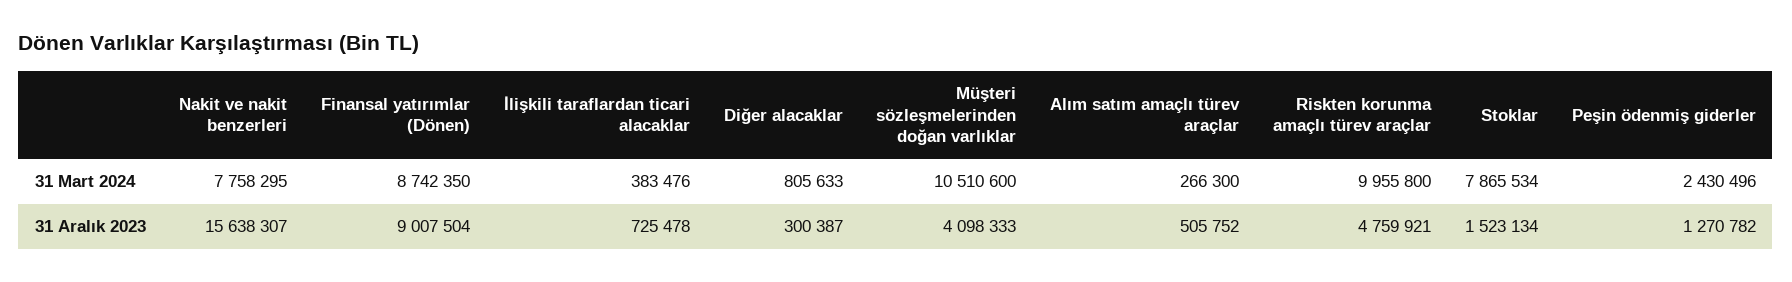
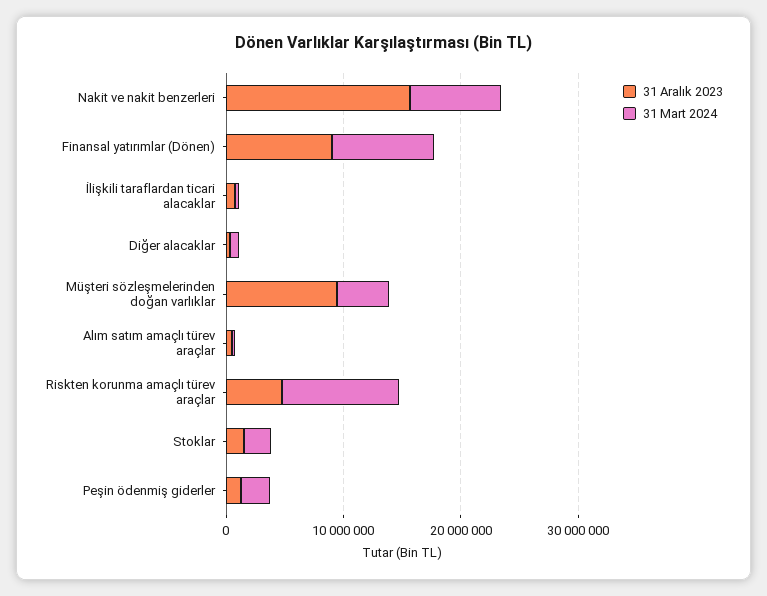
  {
    "31 Mart 2024": {
      "Nakit ve nakit benzerleri": 7758295,
      "Finansal yatırımlar (Dönen)": 8742350,
      "İlişkili taraflardan ticari alacaklar": 383476,
      "Diğer alacaklar": 805633,
-     "Müşteri sözleşmelerinden doğan varlıklar": 10510600,
+     "Müşteri sözleşmelerinden doğan varlıklar": 4000000,
      "Alım satım amaçlı türev araçlar": 266300,
      "Riskten korunma amaçlı türev araçlar": 9955800,
-     "Stoklar": 7865534,
+     "Stoklar": 2000000,
      "Peşin ödenmiş giderler": 2430496
    },
    "31 Aralık 2023": {
      "Nakit ve nakit benzerleri": 15638307,
      "Finansal yatırımlar (Dönen)": 9007504,
      "İlişkili taraflardan ticari alacaklar": 725478,
      "Diğer alacaklar": 300387,
-     "Müşteri sözleşmelerinden doğan varlıklar": 4098333,
+     "Müşteri sözleşmelerinden doğan varlıklar": 10000000,
      "Alım satım amaçlı türev araçlar": 505752,
      "Riskten korunma amaçlı türev araçlar": 4759921,
      "Stoklar": 1523134,
      "Peşin ödenmiş giderler": 1270782
    }
  }

